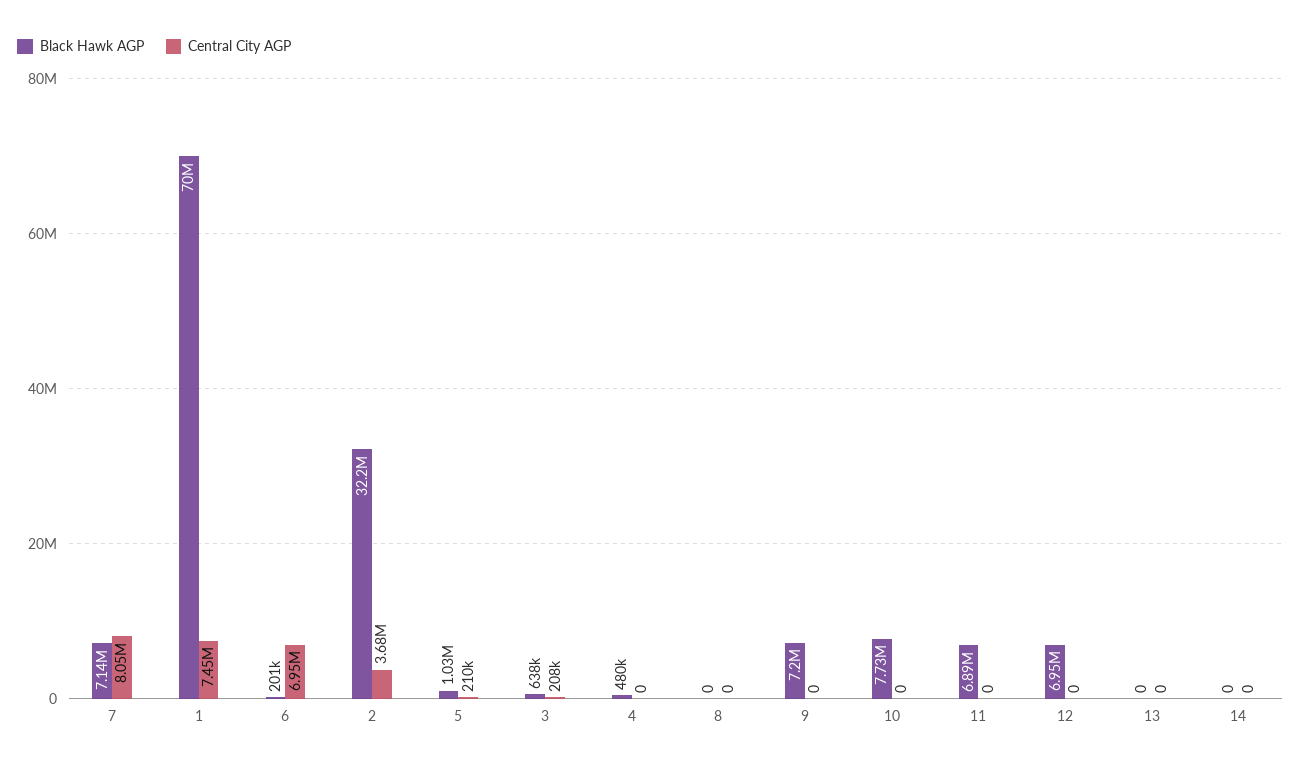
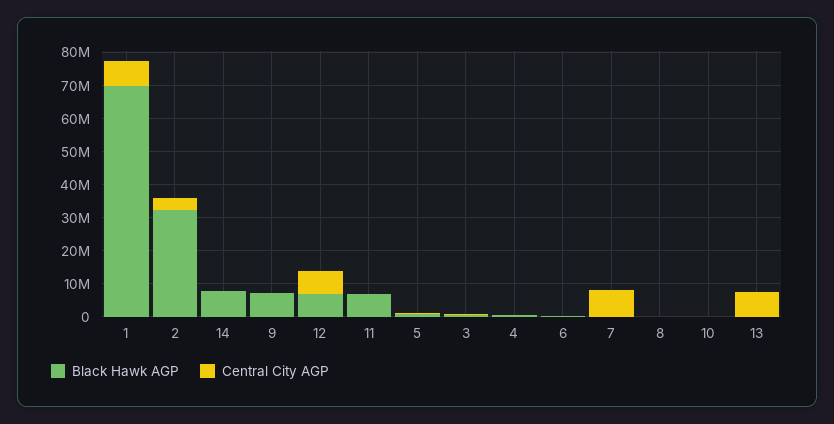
  {
    "Black Hawk AGP": {
-     "7": 7140000,
+     "7": 0,
      "1": 70000000,
      "6": 201000,
      "2": 32200000,
      "5": 1030000,
      "3": 638000,
      "4": 480000,
      "8": 0,
      "9": 7200000,
-     "10": 7730000,
+     "10": 0,
      "11": 6890000,
      "12": 6950000,
      "13": 0,
-     "14": 0
+     "14": 7500000
    },
    "Central City AGP": {
      "7": 8050000,
      "1": 7450000,
-     "6": 6950000,
+     "6": 0,
      "2": 3680000,
      "5": 210000,
      "3": 208000,
      "4": 0,
      "8": 0,
      "9": 0,
      "10": 0,
      "11": 0,
-     "12": 0,
+     "12": 7500000,
-     "13": 0,
+     "13": 7500000,
      "14": 0
    }
  }

